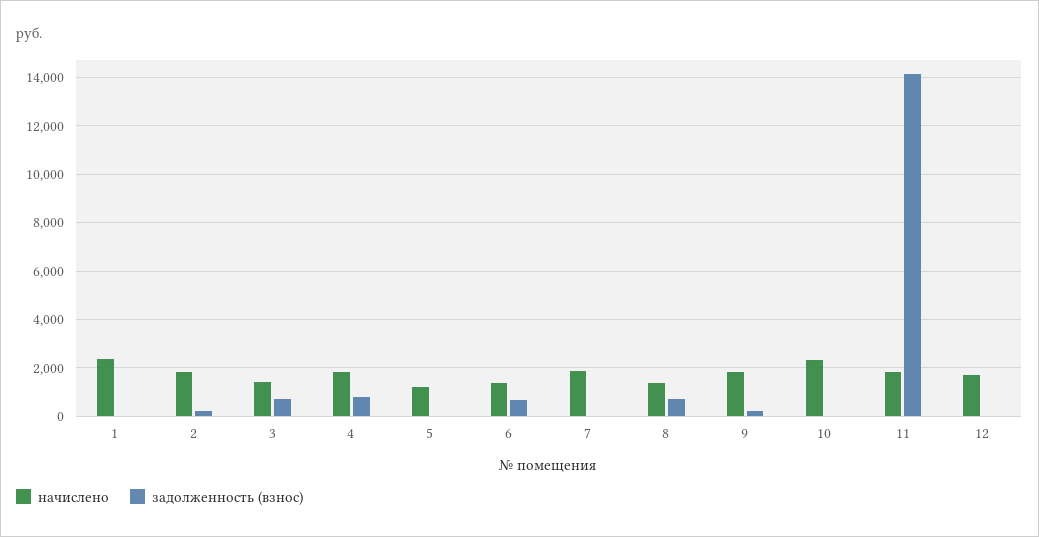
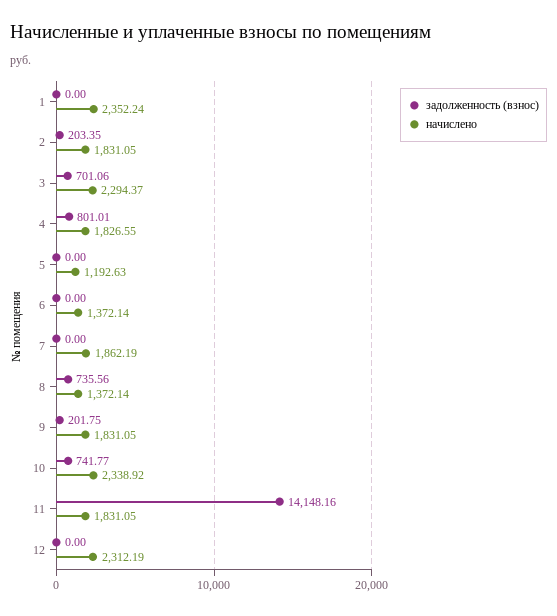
  {
    "начислено": {
      "1": 2352.24,
      "2": 1831.05,
-     "3": 1500,
+     "3": 2294.37,
      "4": 1826.55,
      "5": 1192.63,
      "6": 1372.14,
      "7": 1862.19,
      "8": 1372.14,
      "9": 1831.05,
      "10": 2338.92,
      "11": 1831.05,
-     "12": 1750
+     "12": 2312.19
    },
    "задолженность (взнос)": {
      "1": 0,
      "2": 203.35,
      "3": 701.06,
      "4": 801.01,
      "5": 0,
-     "6": 750,
+     "6": 0,
      "7": 0,
      "8": 735.56,
      "9": 201.75,
-     "10": 0,
+     "10": 741.77,
      "11": 14148.16,
      "12": 0
    }
  }

